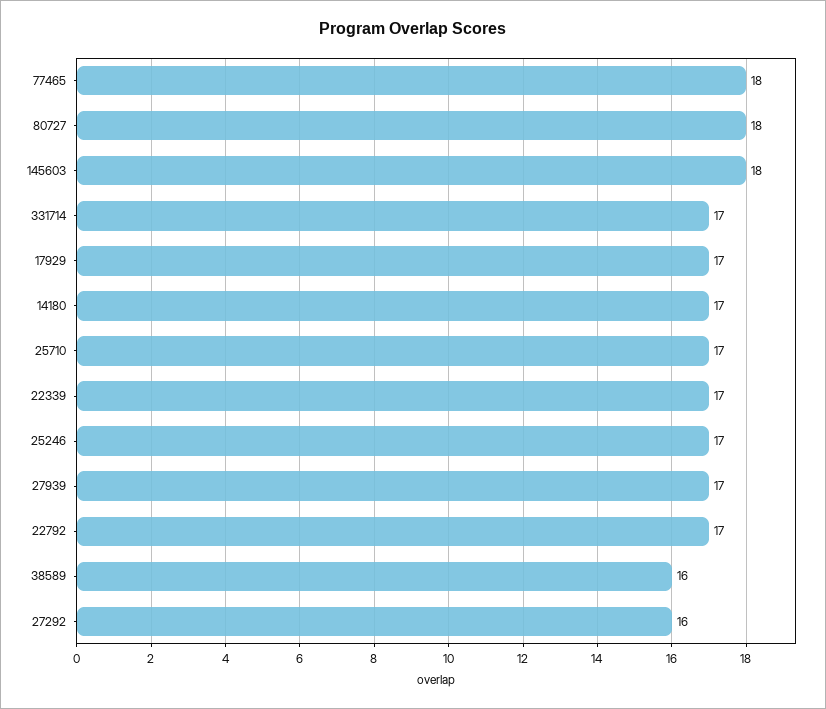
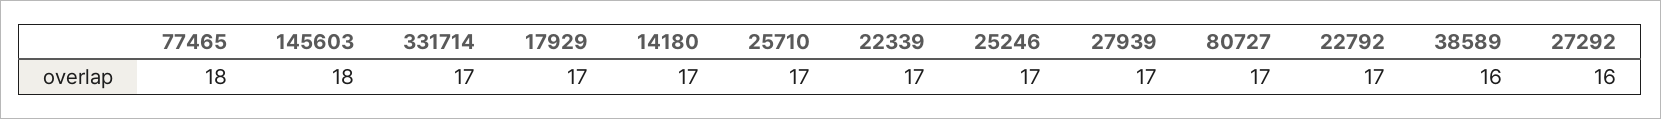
  {
    "77465": 18,
-   "80727": 18,
+   "80727": 17,
    "145603": 18,
    "331714": 17,
    "17929": 17,
    "14180": 17,
    "25710": 17,
    "22339": 17,
    "25246": 17,
    "27939": 17,
    "22792": 17,
    "38589": 16,
    "27292": 16
  }

